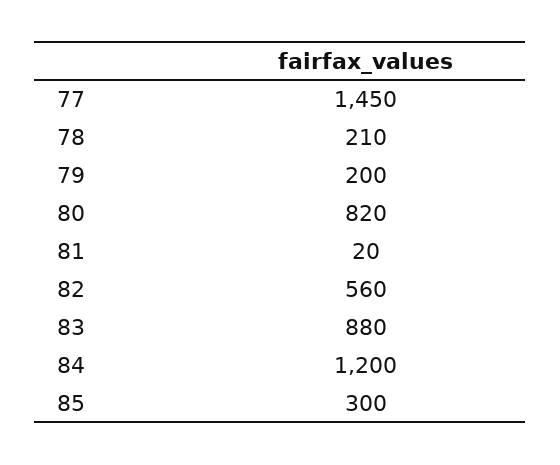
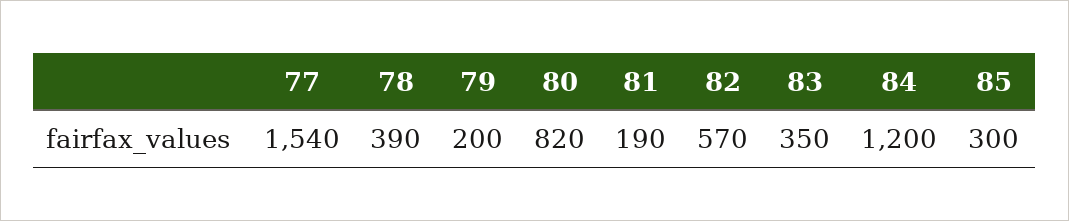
  {
-   "77": 1450,
+   "77": 1540,
-   "78": 210,
+   "78": 390,
    "79": 200,
    "80": 820,
-   "81": 20,
+   "81": 190,
-   "82": 560,
+   "82": 570,
-   "83": 880,
+   "83": 350,
    "84": 1200,
    "85": 300
  }

